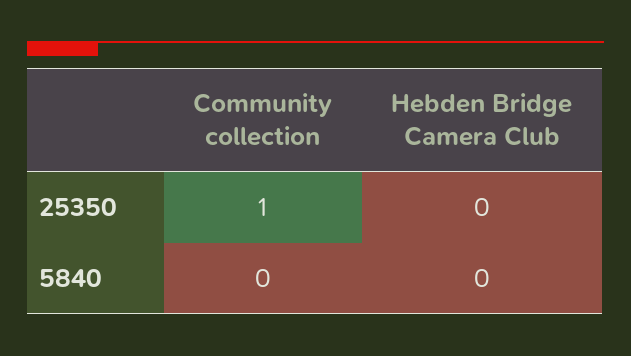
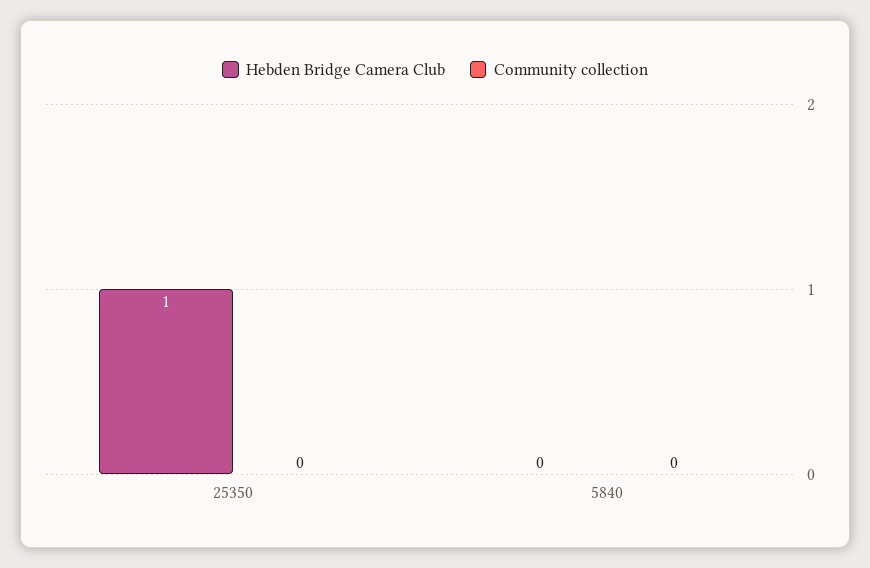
  {
    "Community collection": {
-     "25350": 1,
+     "25350": 0,
      "5840": 0
    },
    "Hebden Bridge Camera Club": {
-     "25350": 0,
+     "25350": 1,
      "5840": 0
    }
  }

